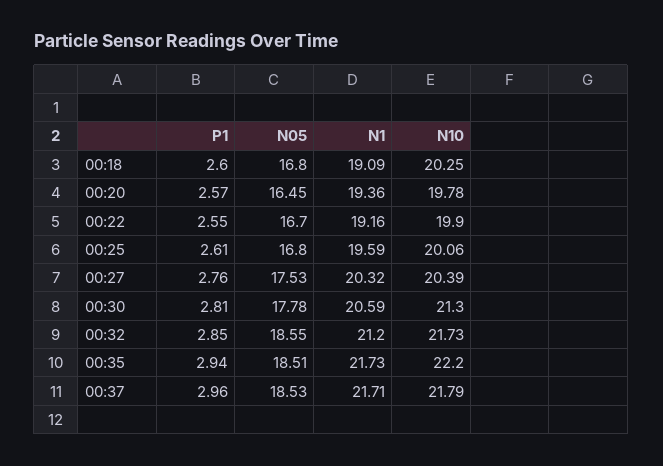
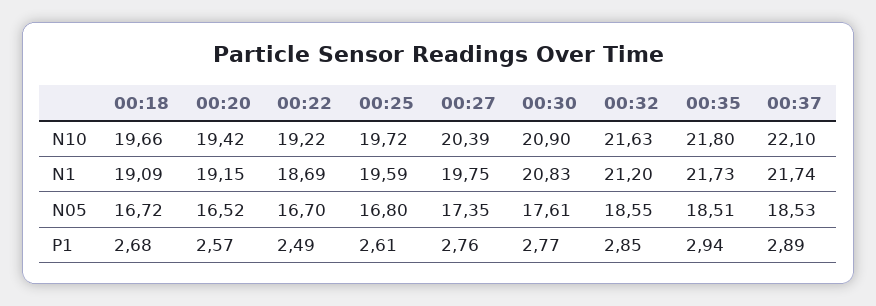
  {
    "P1": {
-     "00:18": 2.6,
+     "00:18": 2.68,
      "00:20": 2.57,
-     "00:22": 2.55,
+     "00:22": 2.49,
      "00:25": 2.61,
      "00:27": 2.76,
-     "00:30": 2.81,
+     "00:30": 2.77,
      "00:32": 2.85,
      "00:35": 2.94,
-     "00:37": 2.96
+     "00:37": 2.89
    },
    "N05": {
-     "00:18": 16.8,
+     "00:18": 16.72,
-     "00:20": 16.45,
+     "00:20": 16.52,
      "00:22": 16.7,
      "00:25": 16.8,
-     "00:27": 17.53,
+     "00:27": 17.35,
-     "00:30": 17.78,
+     "00:30": 17.61,
      "00:32": 18.55,
      "00:35": 18.51,
      "00:37": 18.53
    },
    "N1": {
      "00:18": 19.09,
-     "00:20": 19.36,
+     "00:20": 19.15,
-     "00:22": 19.16,
+     "00:22": 18.69,
      "00:25": 19.59,
-     "00:27": 20.32,
+     "00:27": 19.75,
-     "00:30": 20.59,
+     "00:30": 20.83,
      "00:32": 21.2,
      "00:35": 21.73,
-     "00:37": 21.71
+     "00:37": 21.74
    },
    "N10": {
-     "00:18": 20.25,
+     "00:18": 19.66,
-     "00:20": 19.78,
+     "00:20": 19.42,
-     "00:22": 19.9,
+     "00:22": 19.22,
-     "00:25": 20.06,
+     "00:25": 19.72,
      "00:27": 20.39,
-     "00:30": 21.3,
+     "00:30": 20.9,
-     "00:32": 21.73,
+     "00:32": 21.63,
-     "00:35": 22.2,
+     "00:35": 21.8,
-     "00:37": 21.79
+     "00:37": 22.1
    }
  }

